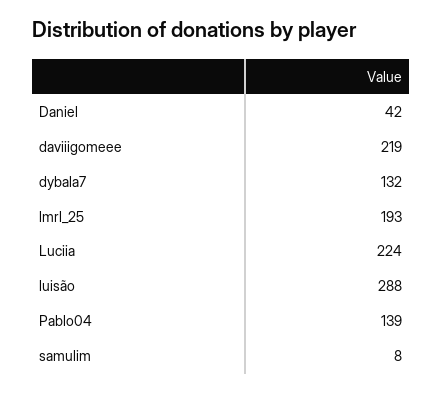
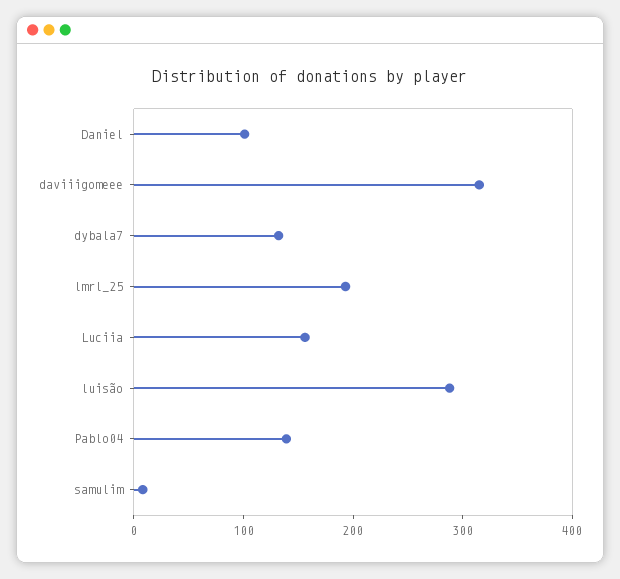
  {
-   "Daniel": 42,
+   "Daniel": 100,
-   "daviiigomeee": 219,
+   "daviiigomeee": 320,
    "dybala7": 132,
    "lmrl_25": 193,
-   "Luciia": 224,
+   "Luciia": 160,
    "luisão": 288,
    "Pablo04": 139,
    "samulim": 8
  }

